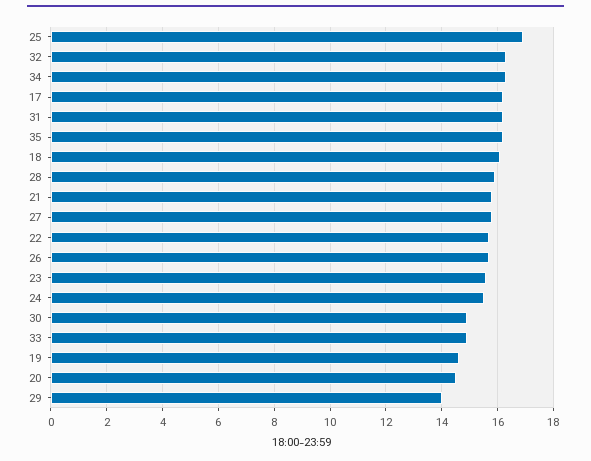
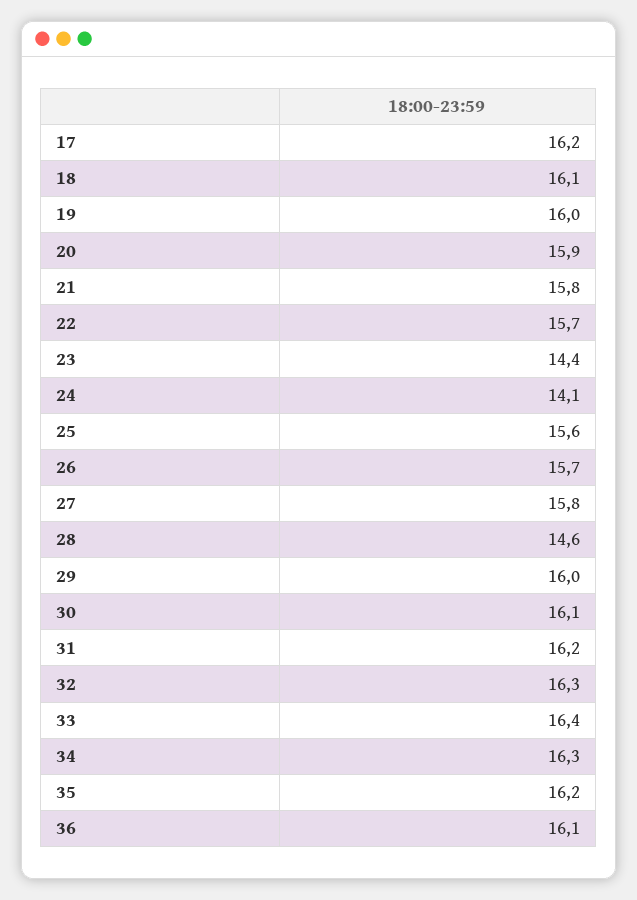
  {
-   "25": 17,
+   "25": 15.6,
    "32": 16.3,
    "34": 16.3,
    "17": 16.2,
    "31": 16.2,
    "35": 16.2,
    "18": 16.1,
-   "28": 16,
+   "28": 14.6,
    "21": 15.8,
    "27": 15.8,
    "22": 15.7,
    "26": 15.7,
-   "23": 15.5,
+   "23": 14.4,
-   "24": 15.5,
+   "24": 14.1,
-   "30": 15,
+   "30": 16.1,
-   "33": 15,
+   "33": 16.4,
-   "19": 14.5,
+   "19": 16,
-   "20": 14.5,
+   "20": 15.9,
-   "29": 14
+   "29": 16,
+   "36": 16.1
  }

